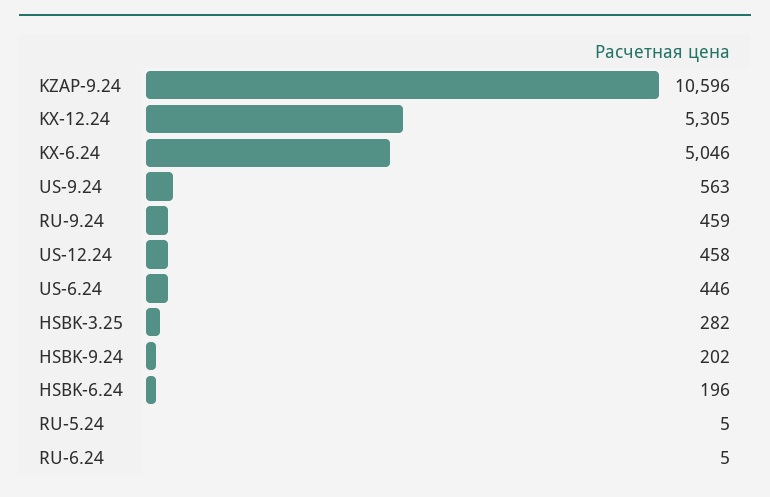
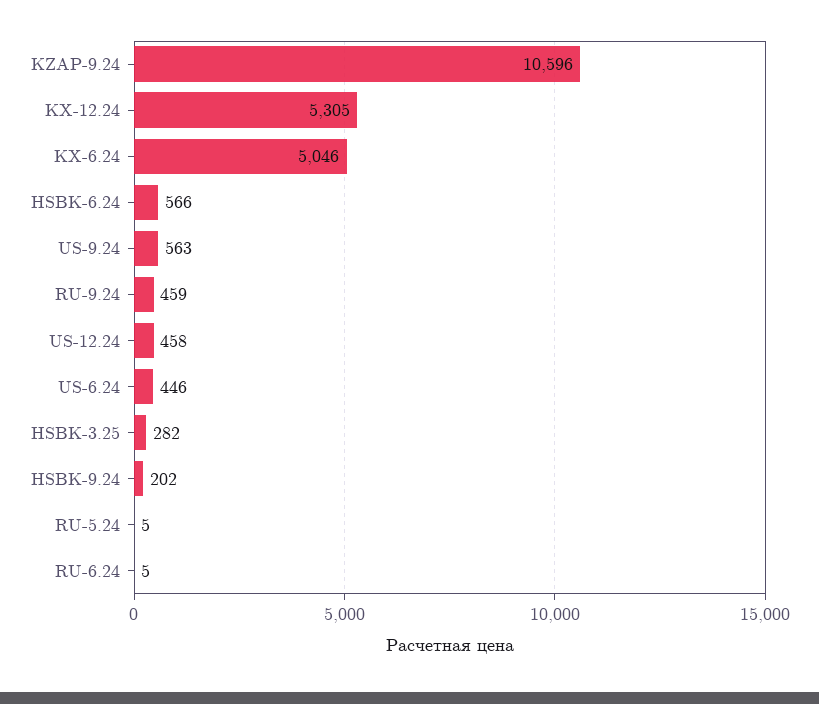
  {
    "KZAP-9.24": 10596,
    "KX-12.24": 5305,
    "KX-6.24": 5046,
    "US-9.24": 563,
    "RU-9.24": 459,
    "US-12.24": 458,
    "US-6.24": 446,
    "HSBK-3.25": 282,
    "HSBK-9.24": 202,
-   "HSBK-6.24": 196,
+   "HSBK-6.24": 566,
    "RU-5.24": 5,
    "RU-6.24": 5
  }

